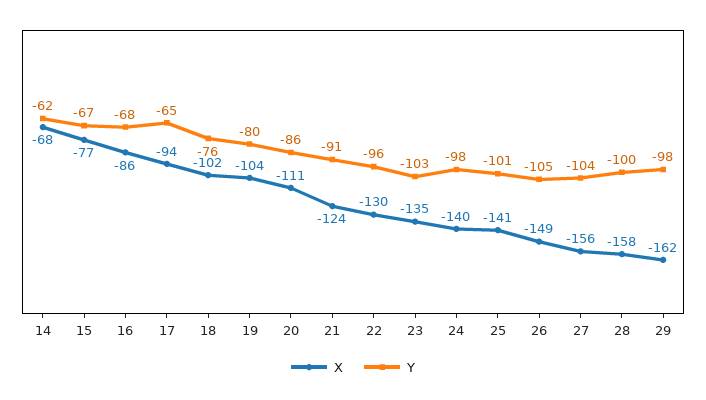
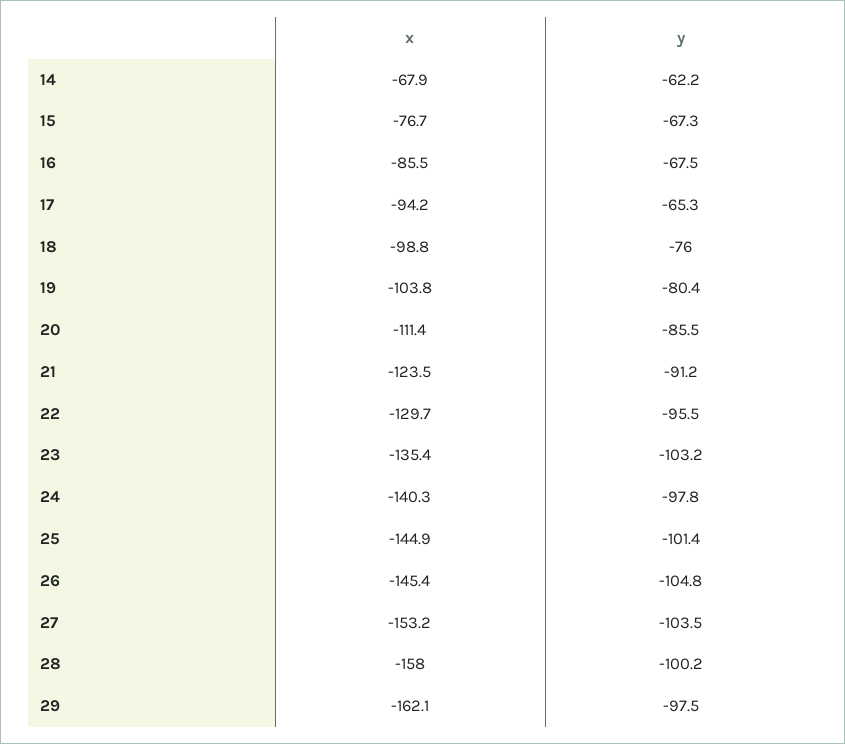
  {
    "X": {
      "14": -67.9,
      "15": -76.7,
      "16": -85.5,
      "17": -94.2,
-     "18": -102,
+     "18": -98.8,
      "19": -103.8,
      "20": -111.4,
      "21": -123.5,
      "22": -129.7,
      "23": -135.4,
      "24": -140.3,
-     "25": -141,
+     "25": -144.9,
-     "26": -149,
+     "26": -145.4,
-     "27": -156,
+     "27": -153.2,
      "28": -158,
      "29": -162.1
    },
    "Y": {
      "14": -62.2,
      "15": -67.3,
      "16": -67.5,
      "17": -65.3,
      "18": -76,
      "19": -80.4,
      "20": -85.5,
      "21": -91.2,
      "22": -95.5,
      "23": -103.2,
      "24": -97.8,
      "25": -101.4,
      "26": -104.8,
      "27": -103.5,
      "28": -100.2,
      "29": -97.5
    }
  }

